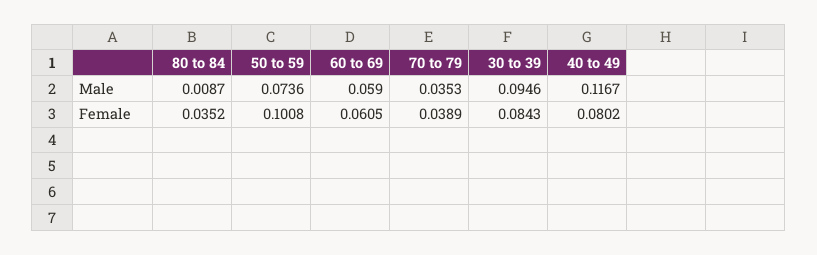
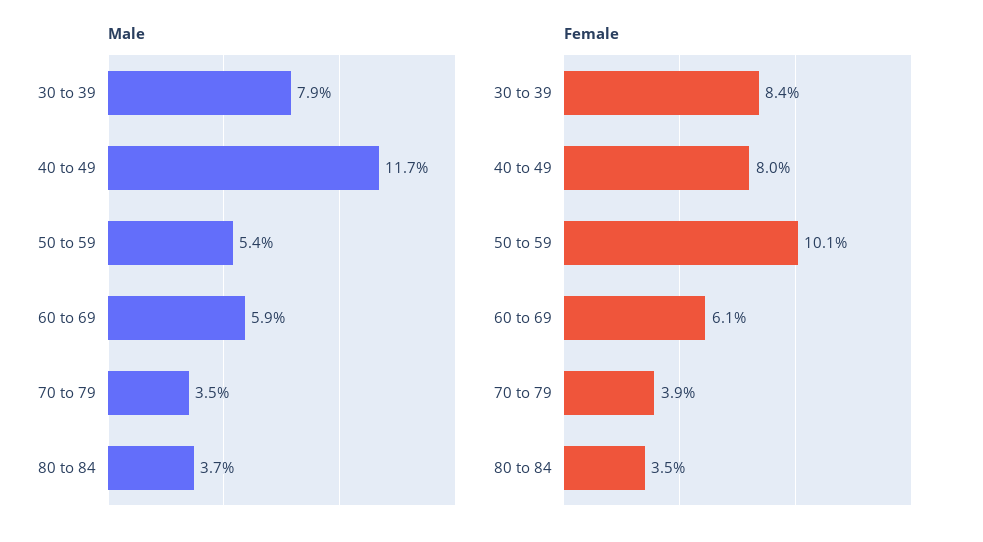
  {
    "Male": {
-     "80 to 84": 0.0087,
+     "80 to 84": 0.037,
-     "50 to 59": 0.0736,
+     "50 to 59": 0.054,
      "60 to 69": 0.059,
      "70 to 79": 0.0353,
-     "30 to 39": 0.0946,
+     "30 to 39": 0.079,
      "40 to 49": 0.1167
    },
    "Female": {
      "80 to 84": 0.0352,
      "50 to 59": 0.1008,
      "60 to 69": 0.0605,
      "70 to 79": 0.0389,
      "30 to 39": 0.0843,
      "40 to 49": 0.0802
    }
  }

